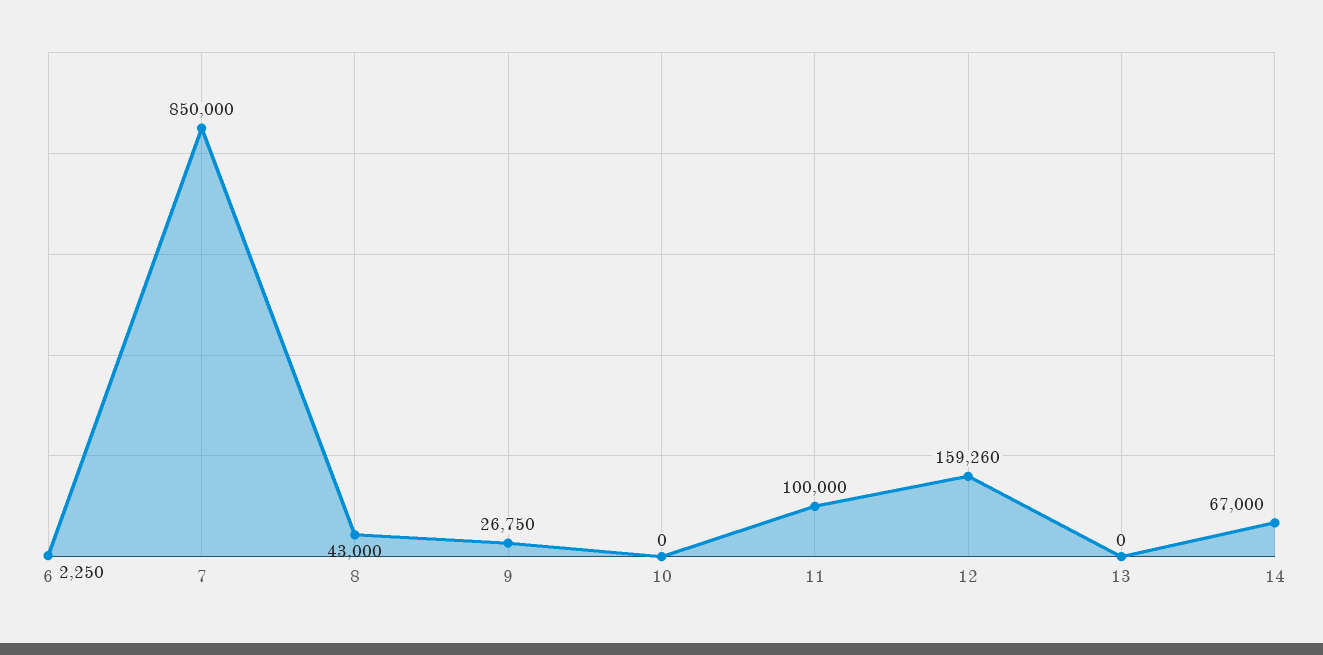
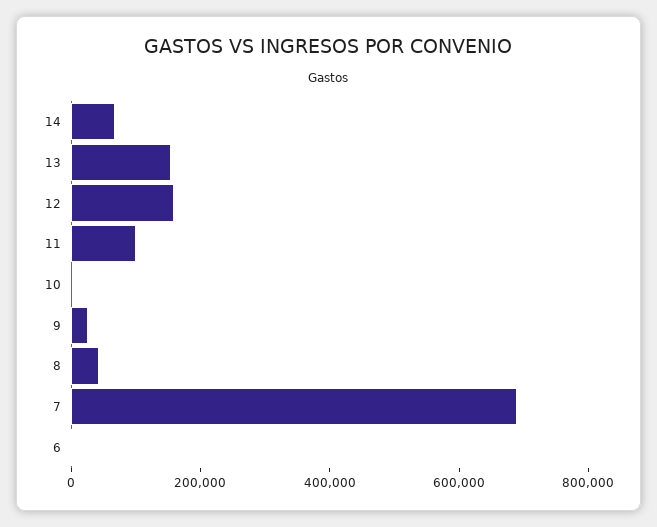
  {
    "6": 2250,
-   "7": 850000,
+   "7": 700000,
    "8": 43000,
    "9": 26750,
    "10": 0,
    "11": 100000,
    "12": 159260,
-   "13": 0,
+   "13": 150000,
    "14": 67000
  }

